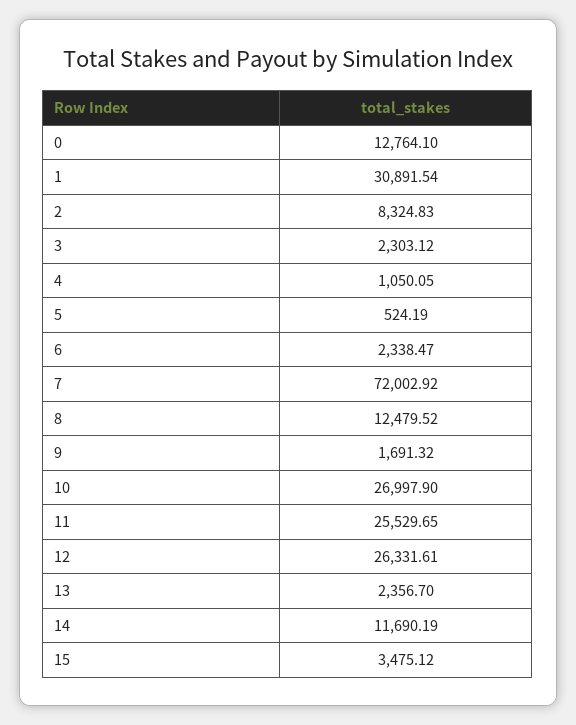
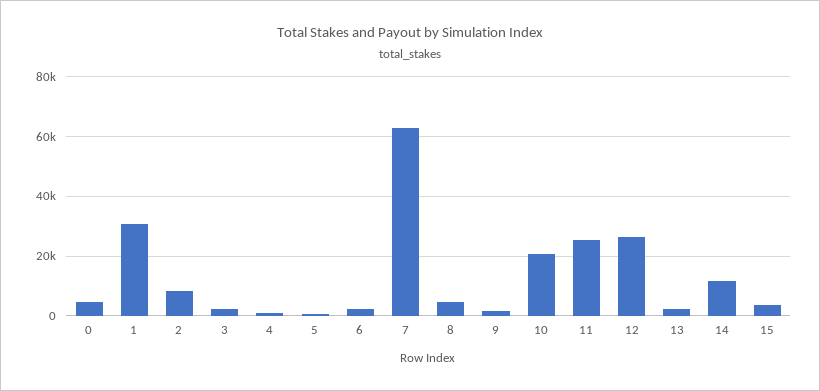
  {
-   "0": 12764.1,
+   "0": 5000,
    "1": 30891.54,
    "2": 8324.83,
    "3": 2303.12,
    "4": 1050.05,
    "5": 524.19,
    "6": 2338.47,
-   "7": 72002.92,
+   "7": 62500,
-   "8": 12479.52,
+   "8": 5000,
    "9": 1691.32,
-   "10": 26997.9,
+   "10": 20000,
    "11": 25529.65,
    "12": 26331.61,
    "13": 2356.7,
    "14": 11690.19,
    "15": 3475.12
  }

